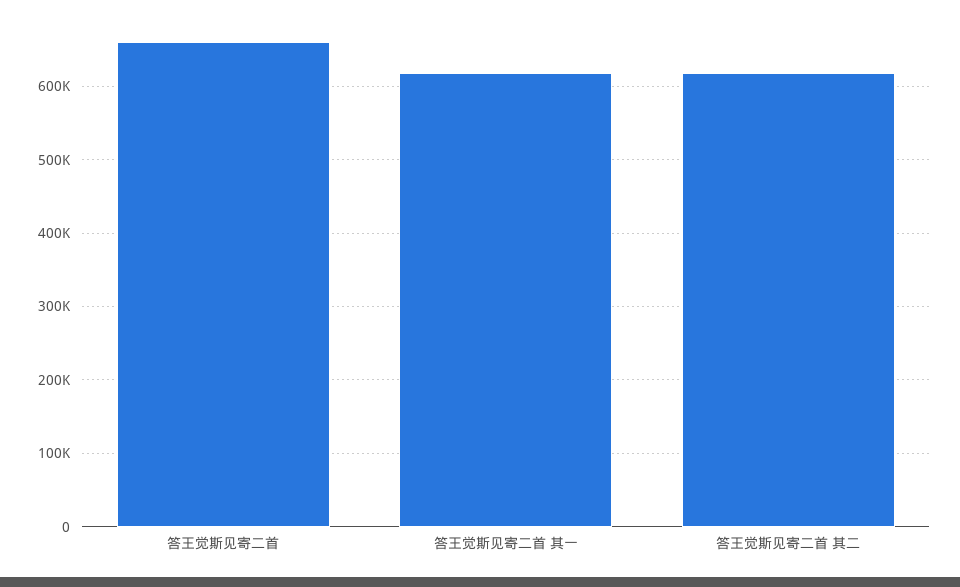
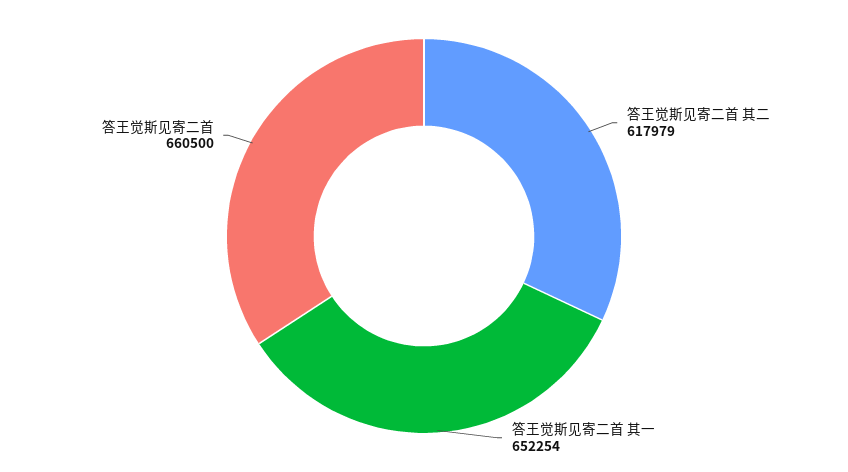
  {
    "答王觉斯见寄二首": 660500,
-   "答王觉斯见寄二首 其一": 620000,
+   "答王觉斯见寄二首 其一": 652254,
    "答王觉斯见寄二首 其二": 617979
  }

